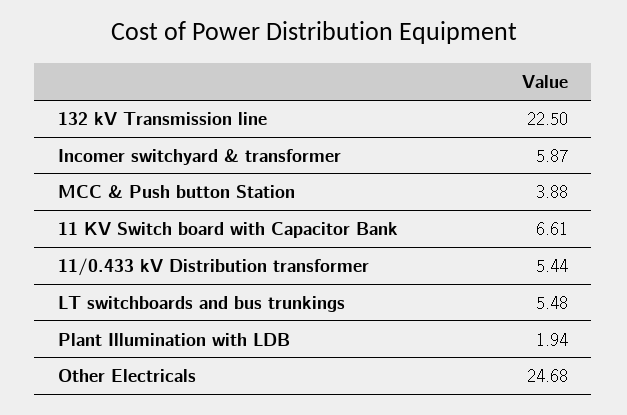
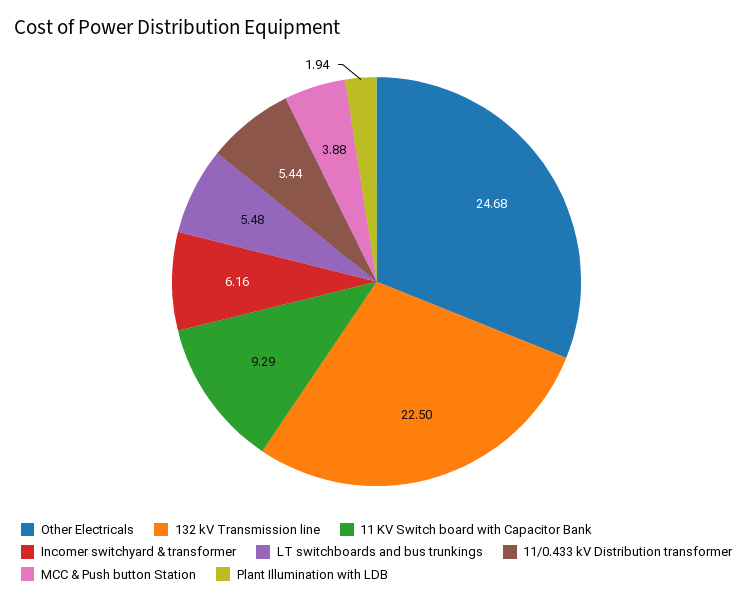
  {
    "132 kV Transmission line": 22.5,
-   "Incomer switchyard & transformer": 5.87,
+   "Incomer switchyard & transformer": 6.16,
    "MCC & Push button Station": 3.88,
-   "11 KV Switch board with Capacitor Bank": 6.61,
+   "11 KV Switch board with Capacitor Bank": 9.29,
    "11/0.433 kV Distribution transformer": 5.44,
    "LT switchboards and bus trunkings": 5.48,
    "Plant Illumination with LDB": 1.94,
    "Other Electricals": 24.68
  }

